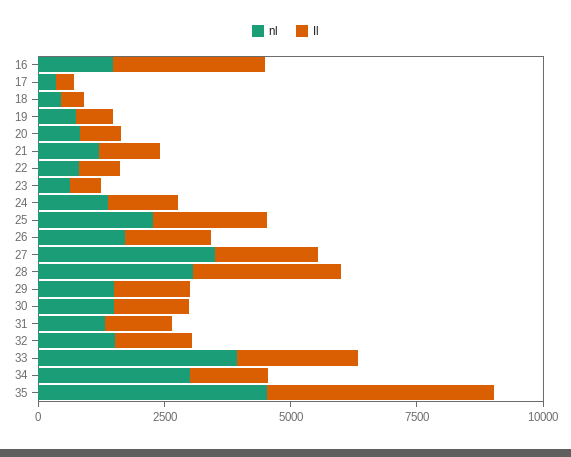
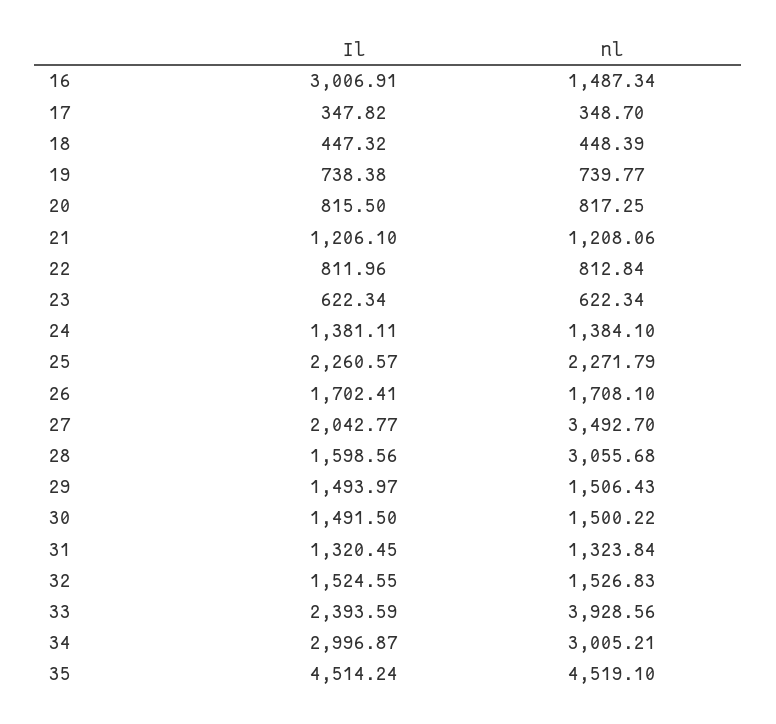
  {
    "nl": {
      "16": 1487.34,
      "17": 348.7,
      "18": 448.39,
      "19": 739.77,
      "20": 817.25,
      "21": 1208.06,
      "22": 812.84,
      "23": 622.34,
      "24": 1384.1,
      "25": 2271.79,
      "26": 1708.1,
      "27": 3492.7,
      "28": 3055.68,
      "29": 1506.43,
      "30": 1500.22,
      "31": 1323.84,
      "32": 1526.83,
      "33": 3928.56,
      "34": 3005.21,
      "35": 4519.1
    },
    "Il": {
      "16": 3006.91,
      "17": 347.82,
      "18": 447.32,
      "19": 738.38,
      "20": 815.5,
      "21": 1206.1,
      "22": 811.96,
      "23": 622.34,
      "24": 1381.11,
      "25": 2260.57,
      "26": 1702.41,
      "27": 2042.77,
-     "28": 3000,
+     "28": 1598.56,
      "29": 1493.97,
      "30": 1491.5,
      "31": 1320.45,
      "32": 1524.55,
      "33": 2393.59,
-     "34": 1500,
+     "34": 2996.87,
      "35": 4514.24
    }
  }

